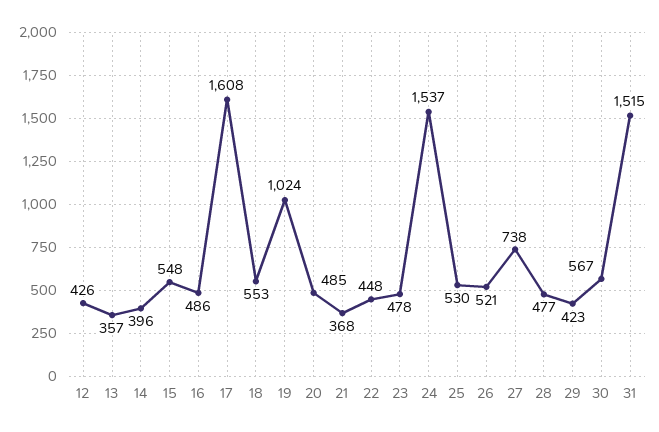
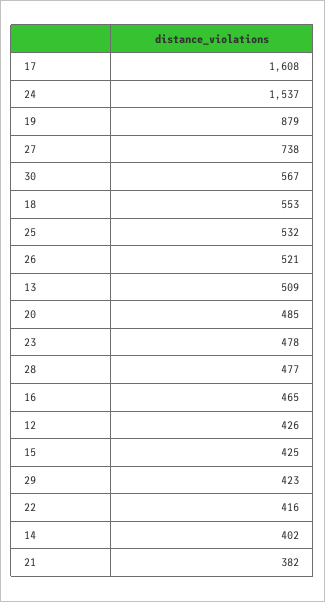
  {
    "12": 426,
-   "13": 357,
+   "13": 509,
-   "14": 396,
+   "14": 402,
-   "15": 548,
+   "15": 425,
-   "16": 486,
+   "16": 465,
    "17": 1608,
    "18": 553,
-   "19": 1024,
+   "19": 879,
    "20": 485,
-   "21": 368,
+   "21": 382,
-   "22": 448,
+   "22": 416,
    "23": 478,
    "24": 1537,
-   "25": 530,
+   "25": 532,
    "26": 521,
    "27": 738,
    "28": 477,
    "29": 423,
-   "30": 567,
+   "30": 567
-   "31": 1515
  }

